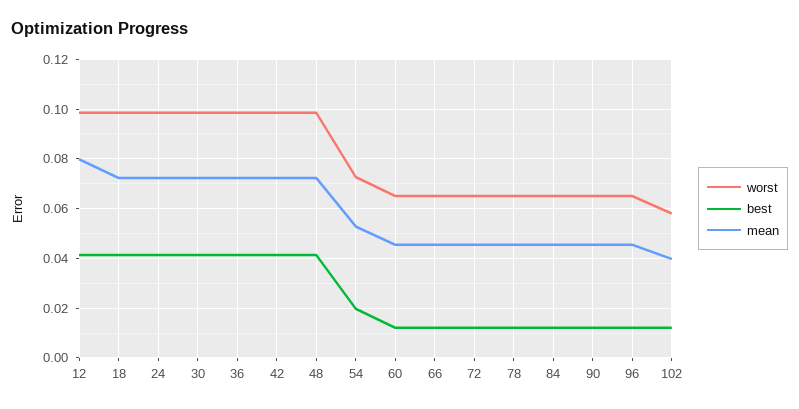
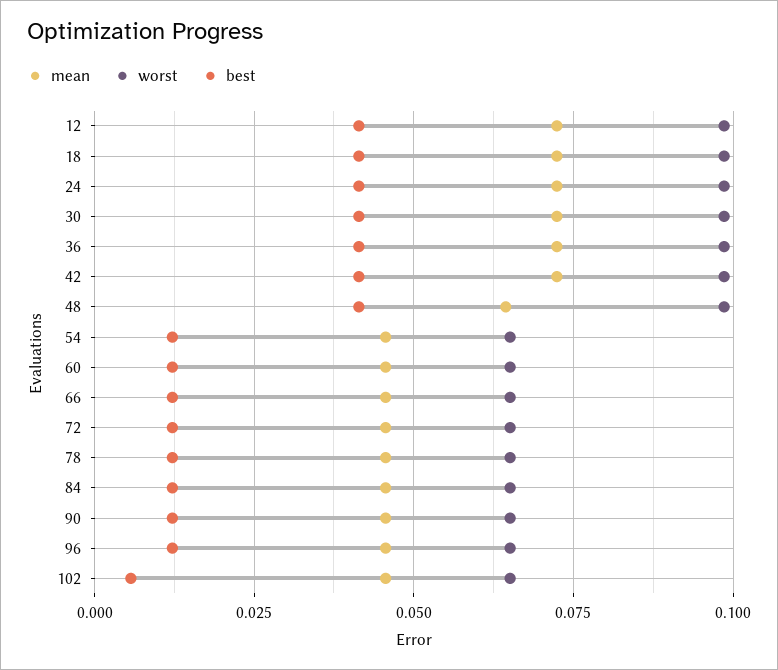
  {
    "worst": {
      "12": 0.0975,
      "18": 0.0975,
      "24": 0.0975,
      "30": 0.0975,
      "36": 0.0975,
      "42": 0.0975,
      "48": 0.0975,
-     "54": 0.0725,
+     "54": 0.065,
      "60": 0.065,
      "66": 0.065,
      "72": 0.065,
      "78": 0.065,
      "84": 0.065,
      "90": 0.065,
      "96": 0.065,
-     "102": 0.0575
+     "102": 0.065
    },
    "best": {
      "12": 0.0425,
      "18": 0.0425,
      "24": 0.0425,
      "30": 0.0425,
      "36": 0.0425,
      "42": 0.0425,
      "48": 0.0425,
-     "54": 0.02,
+     "54": 0.0125,
      "60": 0.0125,
      "66": 0.0125,
      "72": 0.0125,
      "78": 0.0125,
      "84": 0.0125,
      "90": 0.0125,
      "96": 0.0125,
-     "102": 0.0125
+     "102": 0.005
    },
    "mean": {
-     "12": 0.08,
+     "12": 0.0725,
      "18": 0.0725,
      "24": 0.0725,
      "30": 0.0725,
      "36": 0.0725,
      "42": 0.0725,
-     "48": 0.0725,
+     "48": 0.065,
-     "54": 0.0525,
+     "54": 0.045,
      "60": 0.045,
      "66": 0.045,
      "72": 0.045,
      "78": 0.045,
      "84": 0.045,
      "90": 0.045,
      "96": 0.045,
-     "102": 0.04
+     "102": 0.045
    }
  }

